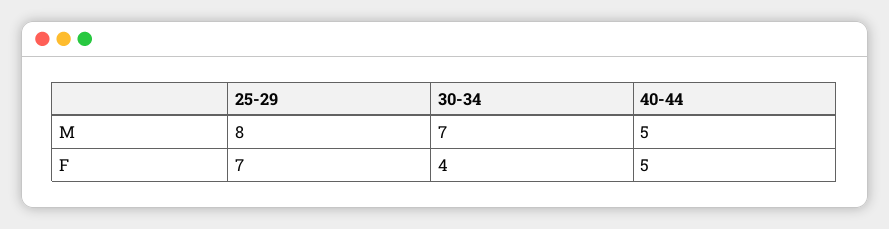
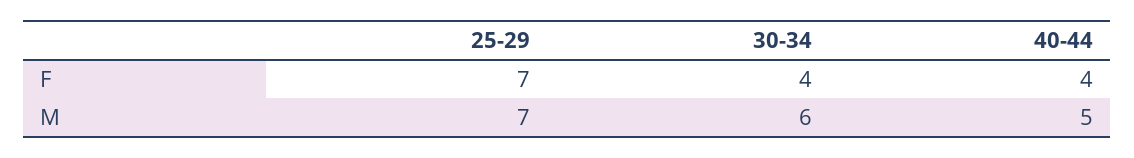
  {
    "25-29": {
-     "M": 8,
+     "M": 7,
      "F": 7
    },
    "30-34": {
-     "M": 7,
+     "M": 6,
      "F": 4
    },
    "40-44": {
      "M": 5,
-     "F": 5
+     "F": 4
    }
  }

